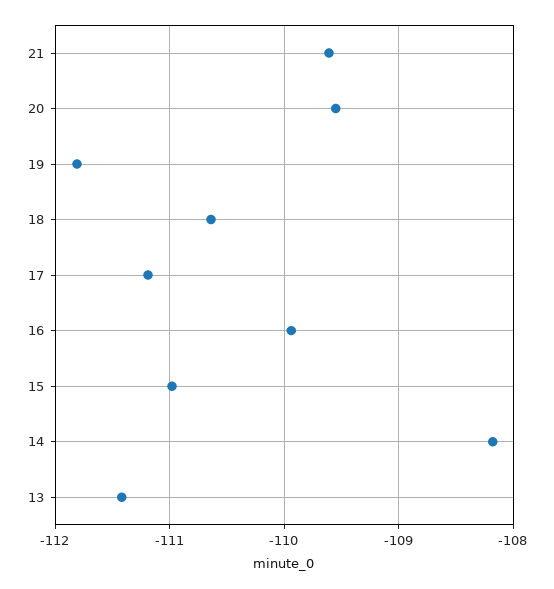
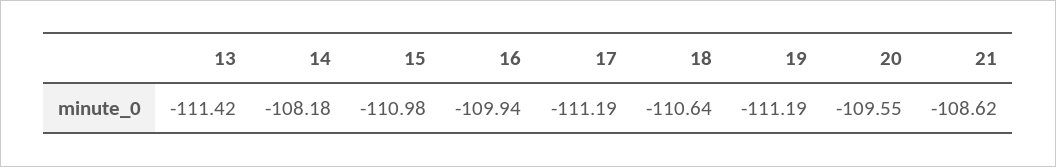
  {
-   "21": -109.6,
+   "21": -108.62,
    "20": -109.55,
-   "19": -111.8,
+   "19": -111.19,
    "18": -110.64,
    "17": -111.19,
    "16": -109.94,
    "15": -110.98,
    "14": -108.18,
    "13": -111.42
  }

